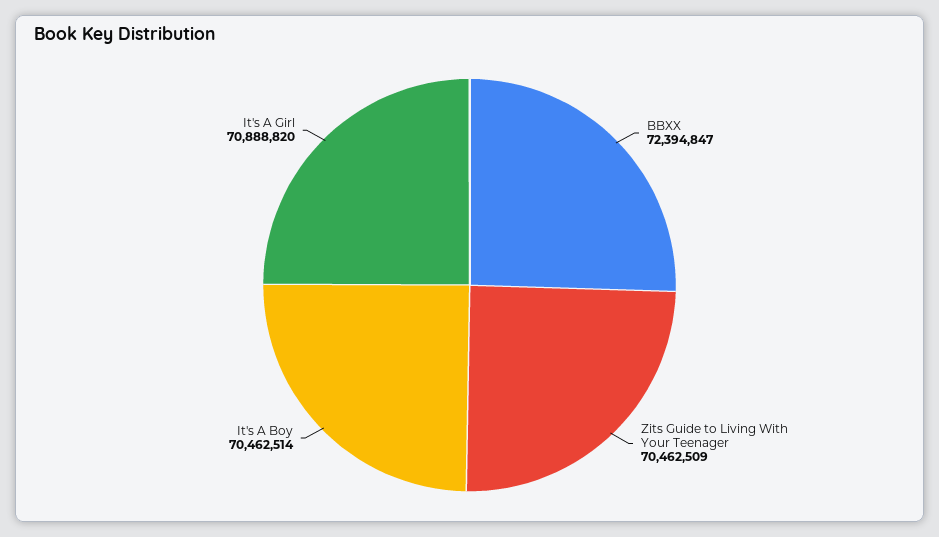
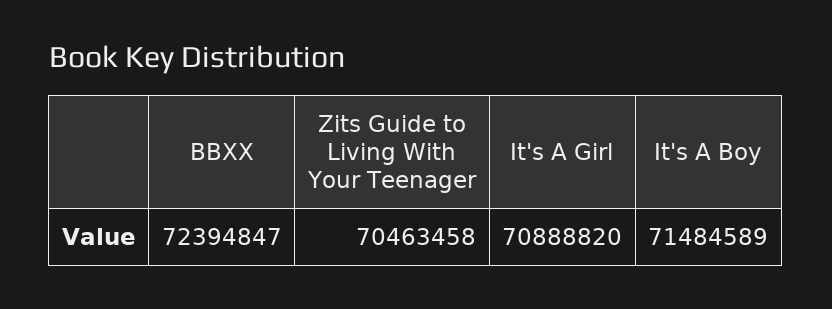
  {
    "BBXX": 72394847,
-   "Zits Guide to Living With Your Teenager": 70462509,
+   "Zits Guide to Living With Your Teenager": 70463458,
-   "It's A Boy": 70462514,
+   "It's A Boy": 71484589,
    "It's A Girl": 70888820
  }

